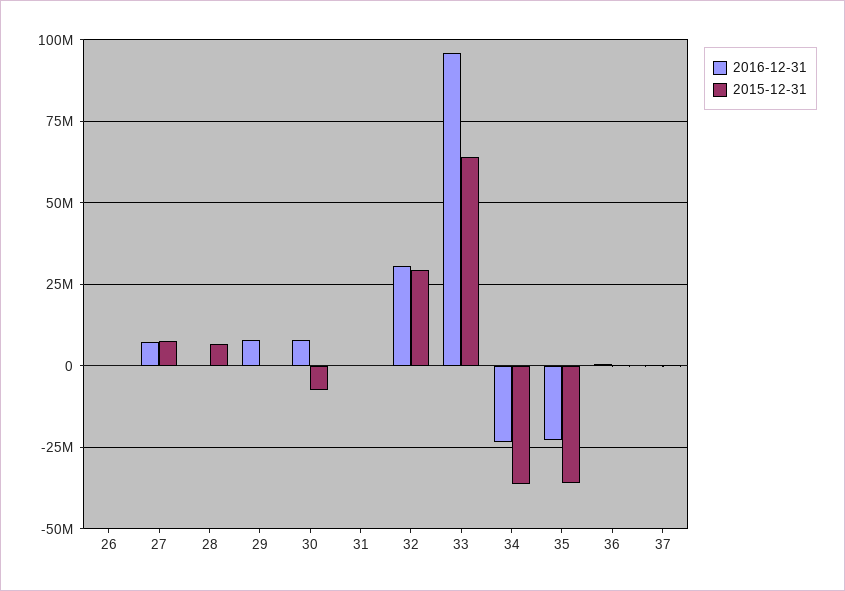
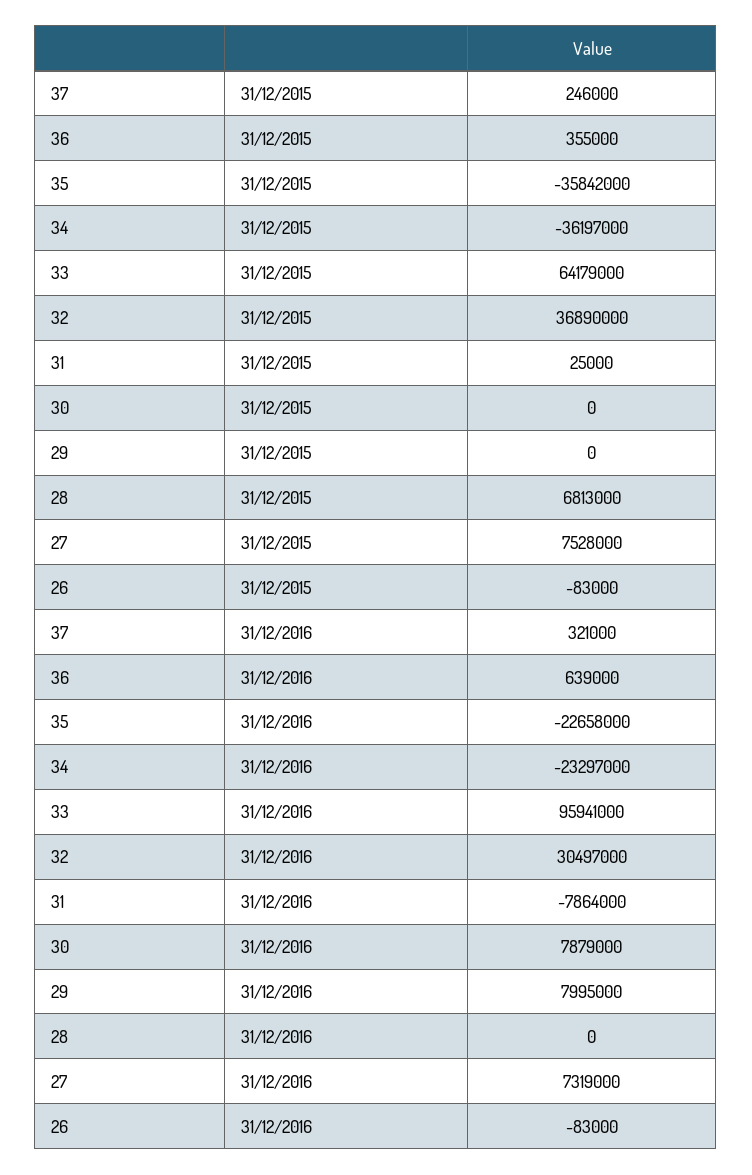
  {
    "2016-12-31": {
      "26": -83000,
      "27": 7319000,
      "28": 0,
      "29": 7995000,
      "30": 7879000,
-     "31": 0,
+     "31": -7864000,
      "32": 30497000,
      "33": 95941000,
      "34": -23297000,
      "35": -22658000,
      "36": 639000,
      "37": 321000
    },
    "2015-12-31": {
      "26": -83000,
      "27": 7528000,
      "28": 6813000,
      "29": 0,
-     "30": -7500000,
+     "30": 0,
      "31": 25000,
-     "32": 30000000,
+     "32": 36890000,
      "33": 64179000,
      "34": -36197000,
      "35": -35842000,
      "36": 355000,
      "37": 246000
    }
  }

